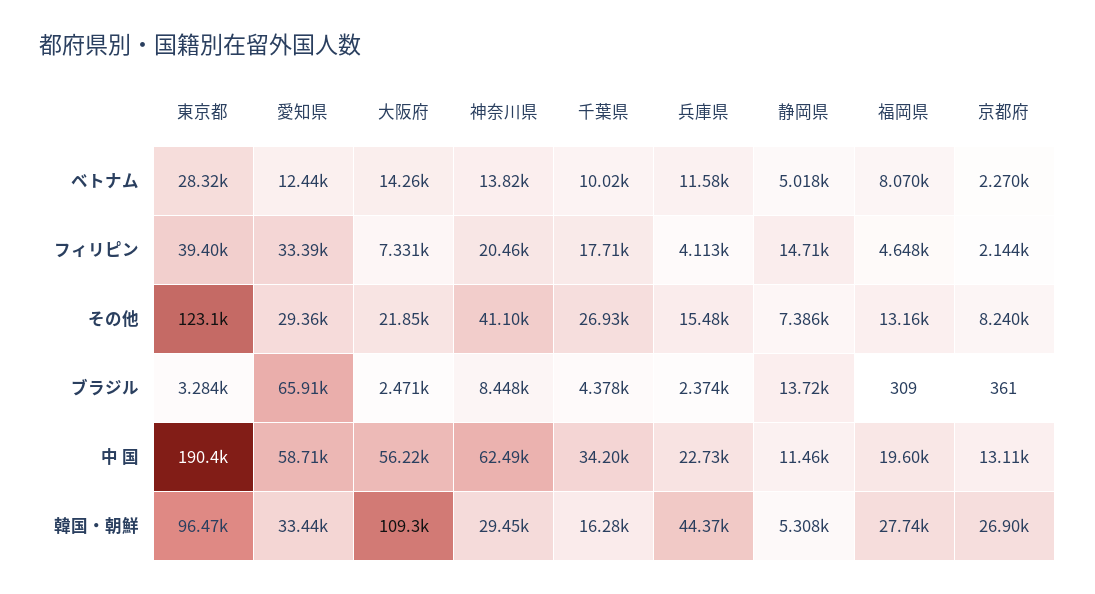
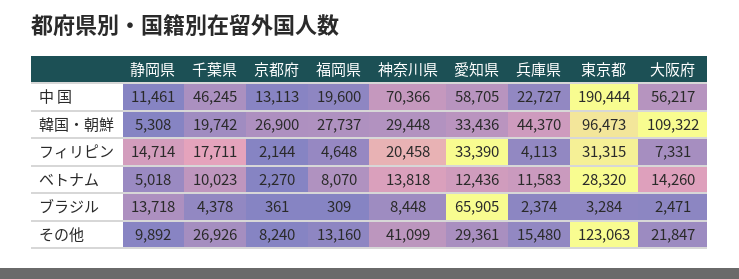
  {
    "東京都": {
      "ベトナム": 28320,
-     "フィリピン": 39400,
+     "フィリピン": 31315,
      "その他": 123063,
      "ブラジル": 3284,
      "中 国": 190444,
      "韓国・朝鮮": 96473
    },
    "愛知県": {
      "ベトナム": 12436,
      "フィリピン": 33390,
      "その他": 29361,
      "ブラジル": 65905,
      "中 国": 58705,
      "韓国・朝鮮": 33436
    },
    "大阪府": {
      "ベトナム": 14260,
      "フィリピン": 7331,
      "その他": 21847,
      "ブラジル": 2471,
      "中 国": 56217,
      "韓国・朝鮮": 109322
    },
    "神奈川県": {
      "ベトナム": 13818,
      "フィリピン": 20458,
      "その他": 41099,
      "ブラジル": 8448,
-     "中 国": 62490,
+     "中 国": 70366,
      "韓国・朝鮮": 29448
    },
    "千葉県": {
      "ベトナム": 10023,
      "フィリピン": 17711,
      "その他": 26926,
      "ブラジル": 4378,
-     "中 国": 34200,
+     "中 国": 46245,
-     "韓国・朝鮮": 16280
+     "韓国・朝鮮": 19742
    },
    "兵庫県": {
      "ベトナム": 11583,
      "フィリピン": 4113,
      "その他": 15480,
      "ブラジル": 2374,
      "中 国": 22727,
      "韓国・朝鮮": 44370
    },
    "静岡県": {
      "ベトナム": 5018,
      "フィリピン": 14714,
-     "その他": 7386,
+     "その他": 9892,
      "ブラジル": 13718,
      "中 国": 11461,
      "韓国・朝鮮": 5308
    },
    "福岡県": {
      "ベトナム": 8070,
      "フィリピン": 4648,
      "その他": 13160,
      "ブラジル": 309,
      "中 国": 19600,
      "韓国・朝鮮": 27737
    },
    "京都府": {
      "ベトナム": 2270,
      "フィリピン": 2144,
      "その他": 8240,
      "ブラジル": 361,
      "中 国": 13113,
      "韓国・朝鮮": 26900
    }
  }

